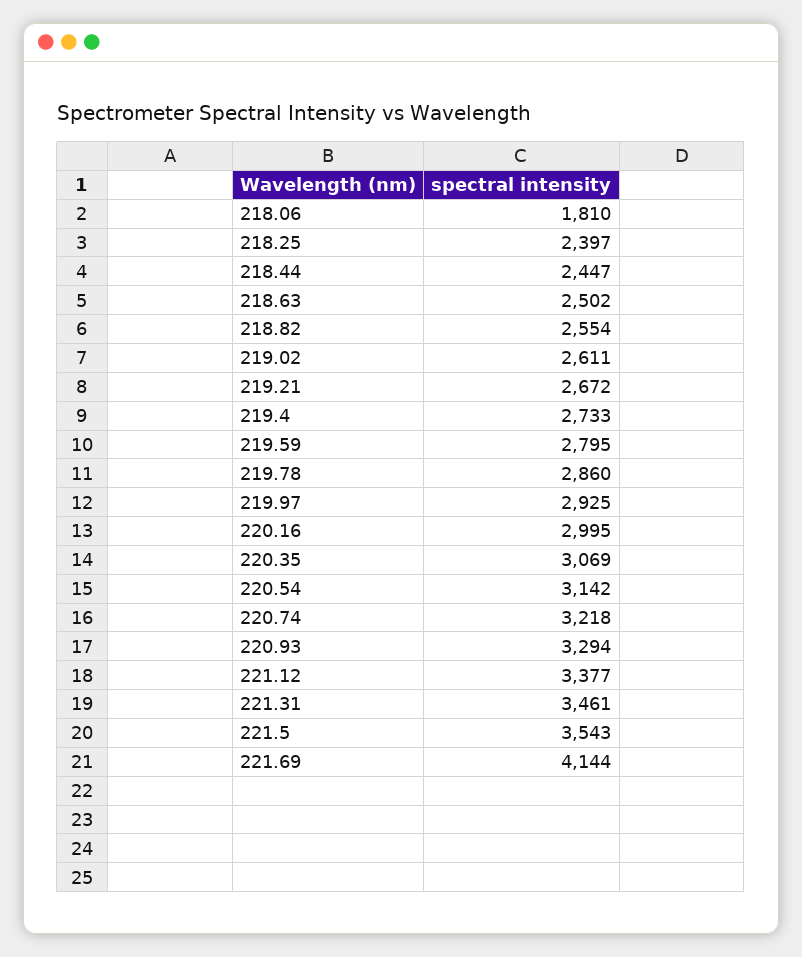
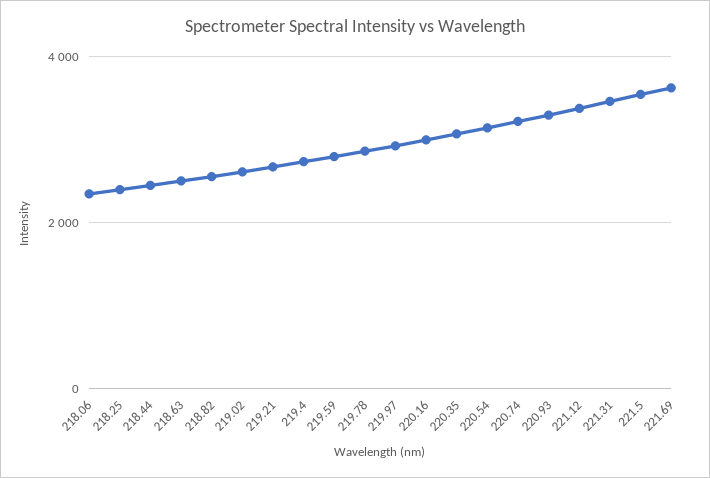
  {
-   "218.06": 1810,
+   "218.06": 2400,
    "218.25": 2397,
    "218.44": 2447,
    "218.63": 2502,
    "218.82": 2554,
    "219.02": 2611,
    "219.21": 2672,
    "219.4": 2733,
    "219.59": 2795,
    "219.78": 2860,
    "219.97": 2925,
    "220.16": 2995,
    "220.35": 3069,
    "220.54": 3142,
    "220.74": 3218,
    "220.93": 3294,
    "221.12": 3377,
    "221.31": 3461,
    "221.5": 3543,
-   "221.69": 4144
+   "221.69": 3600
  }

